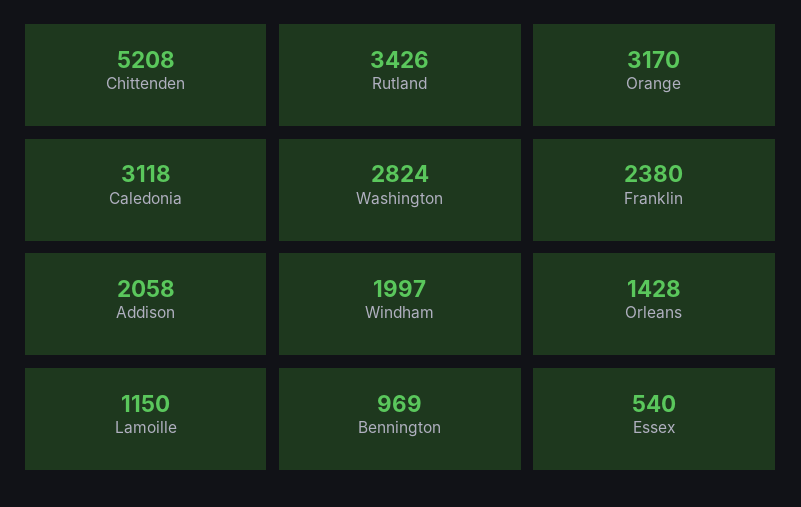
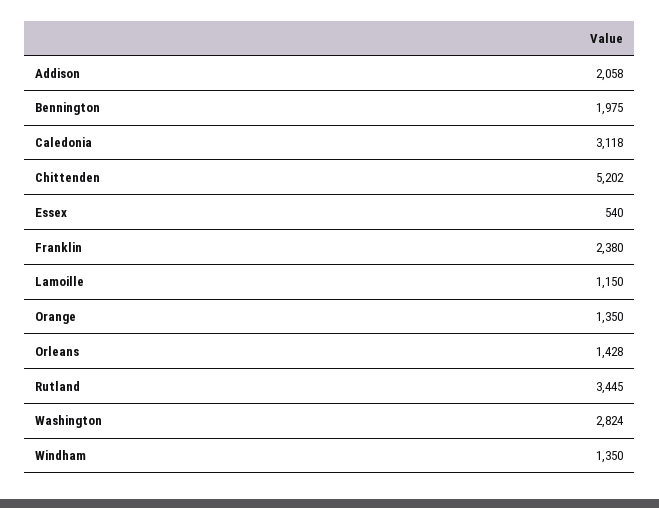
  {
-   "Chittenden": 5208,
+   "Chittenden": 5202,
-   "Rutland": 3426,
+   "Rutland": 3445,
-   "Orange": 3170,
+   "Orange": 1350,
    "Caledonia": 3118,
    "Washington": 2824,
    "Franklin": 2380,
    "Addison": 2058,
-   "Windham": 1997,
+   "Windham": 1350,
    "Orleans": 1428,
    "Lamoille": 1150,
-   "Bennington": 969,
+   "Bennington": 1975,
    "Essex": 540
  }

